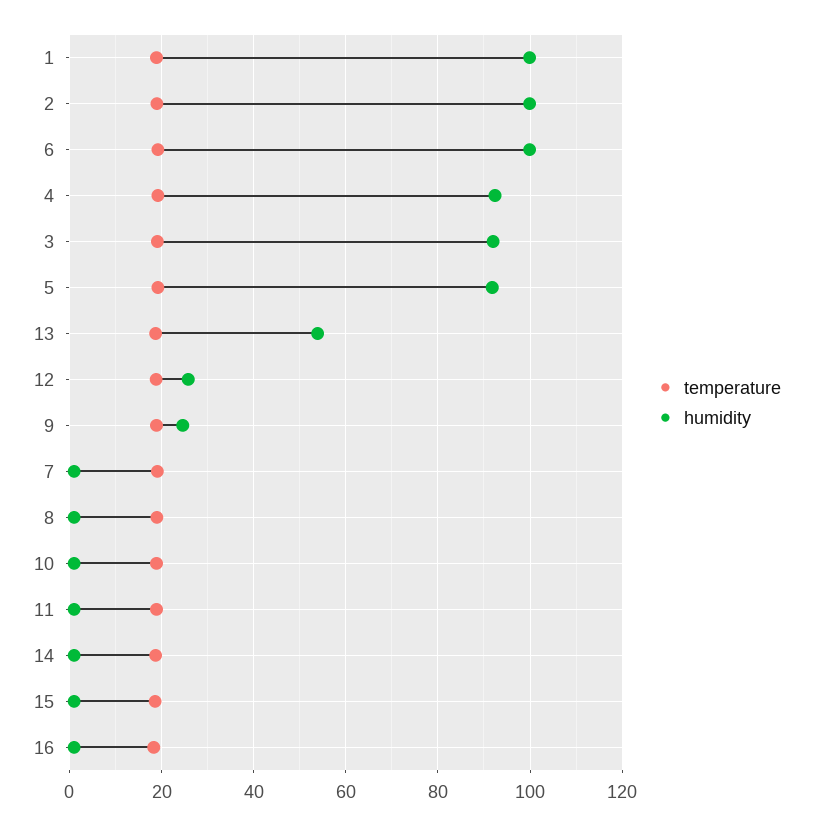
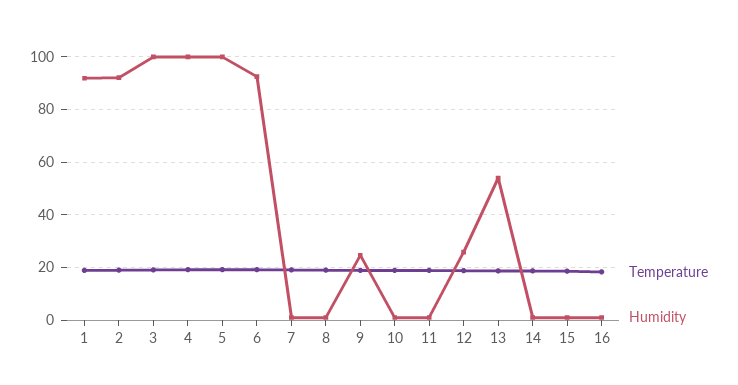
  {
    "temperature": {
      "1": 18,
      "2": 20,
      "6": 20,
      "4": 20,
      "3": 20,
      "5": 20,
      "13": 18,
      "12": 18,
      "9": 18,
      "7": 20,
      "8": 20,
      "10": 18,
      "11": 18,
      "14": 18,
      "15": 18,
      "16": 18
    },
    "humidity": {
-     "1": 100,
+     "1": 92.5,
-     "2": 100,
+     "2": 92.5,
-     "6": 100,
+     "6": 92.5,
-     "4": 92,
+     "4": 100,
-     "3": 92,
+     "3": 100,
-     "5": 92,
+     "5": 100,
      "13": 54,
      "12": 26,
      "9": 24,
      "7": 2,
      "8": 2,
      "10": 2,
      "11": 2,
      "14": 2,
      "15": 2,
      "16": 2
    }
  }

